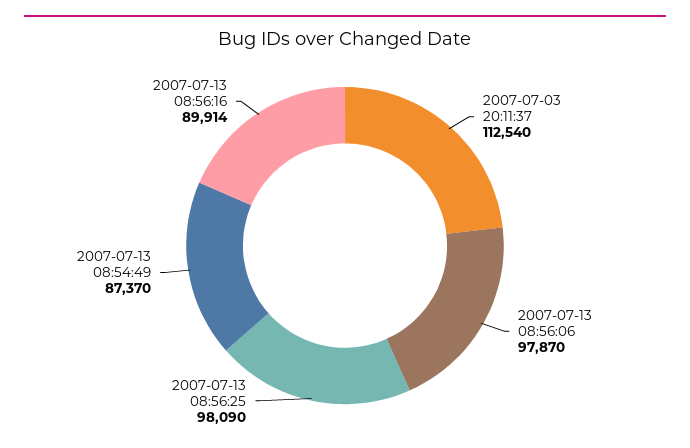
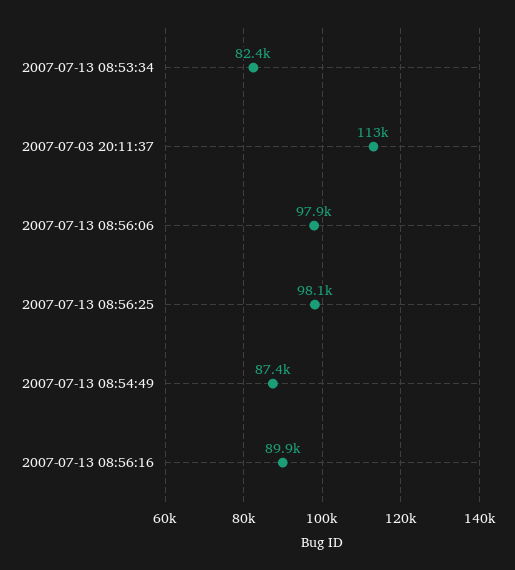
  {
    "2007-07-03 20:11:37": 112540,
    "2007-07-13 08:56:06": 97870,
    "2007-07-13 08:56:25": 98090,
    "2007-07-13 08:54:49": 87370,
-   "2007-07-13 08:56:16": 89914
+   "2007-07-13 08:56:16": 89914,
+   "2007-07-13 08:53:34": 82400
  }

